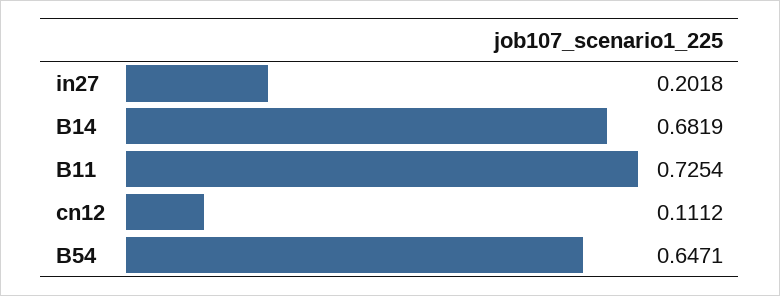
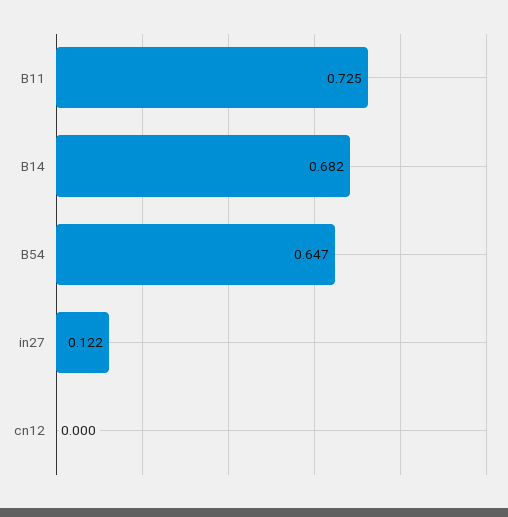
  {
-   "in27": 0.2018,
+   "in27": 0.122,
    "B14": 0.6819,
    "B11": 0.7254,
-   "cn12": 0.1112,
+   "cn12": 0,
    "B54": 0.6471
  }

